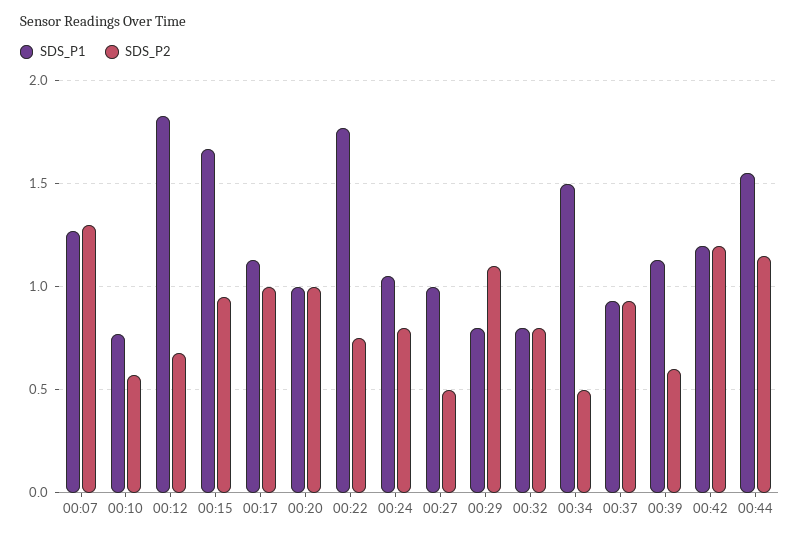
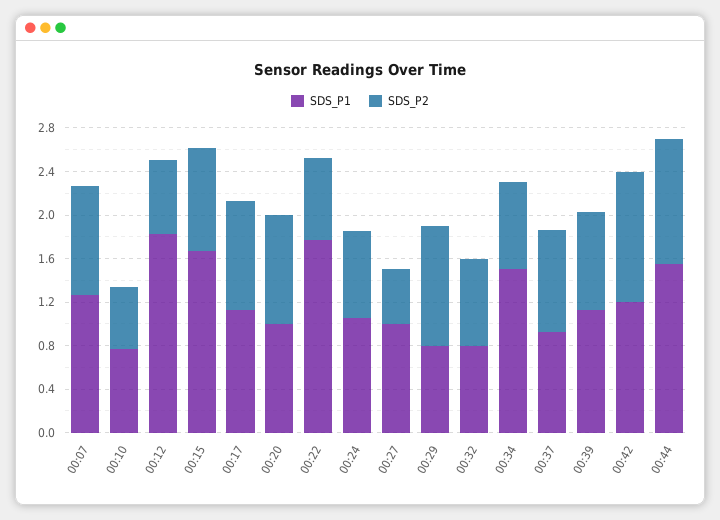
  {
    "SDS_P1": {
      "00:07": 1.25,
      "00:10": 0.75,
      "00:12": 1.85,
      "00:15": 1.65,
      "00:17": 1.15,
      "00:20": 1,
      "00:22": 1.75,
      "00:24": 1.05,
      "00:27": 1,
      "00:29": 0.8,
      "00:32": 0.8,
      "00:34": 1.5,
      "00:37": 0.95,
      "00:39": 1.15,
      "00:42": 1.2,
      "00:44": 1.55
    },
    "SDS_P2": {
-     "00:07": 1.3,
+     "00:07": 1,
      "00:10": 0.55,
      "00:12": 0.7,
      "00:15": 0.95,
      "00:17": 1,
      "00:20": 1,
      "00:22": 0.75,
      "00:24": 0.8,
      "00:27": 0.5,
      "00:29": 1.1,
      "00:32": 0.8,
-     "00:34": 0.5,
+     "00:34": 0.8,
      "00:37": 0.95,
-     "00:39": 0.6,
+     "00:39": 0.9,
      "00:42": 1.2,
      "00:44": 1.15
    }
  }

